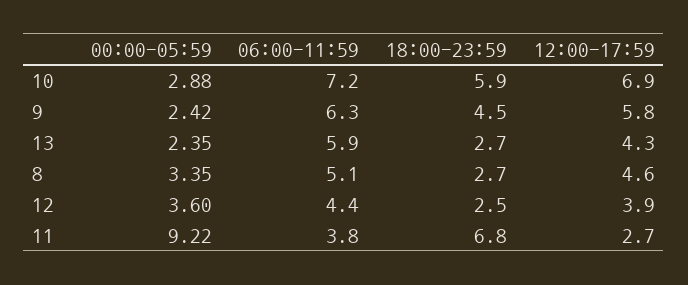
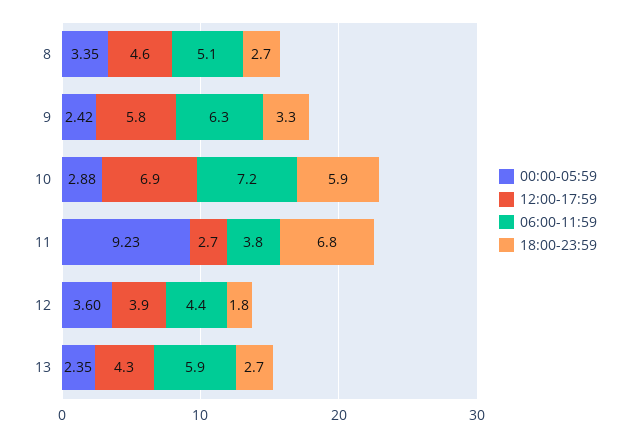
  {
    "00:00-05:59": {
      "10": 2.88,
      "9": 2.42,
      "13": 2.35,
      "8": 3.35,
      "12": 3.6,
-     "11": 9.22
+     "11": 9.23
    },
    "06:00-11:59": {
      "10": 7.2,
      "9": 6.3,
      "13": 5.9,
      "8": 5.1,
      "12": 4.4,
      "11": 3.8
    },
    "18:00-23:59": {
      "10": 5.9,
-     "9": 4.5,
+     "9": 3.3,
      "13": 2.7,
      "8": 2.7,
-     "12": 2.5,
+     "12": 1.8,
      "11": 6.8
    },
    "12:00-17:59": {
      "10": 6.9,
      "9": 5.8,
      "13": 4.3,
      "8": 4.6,
      "12": 3.9,
      "11": 2.7
    }
  }

